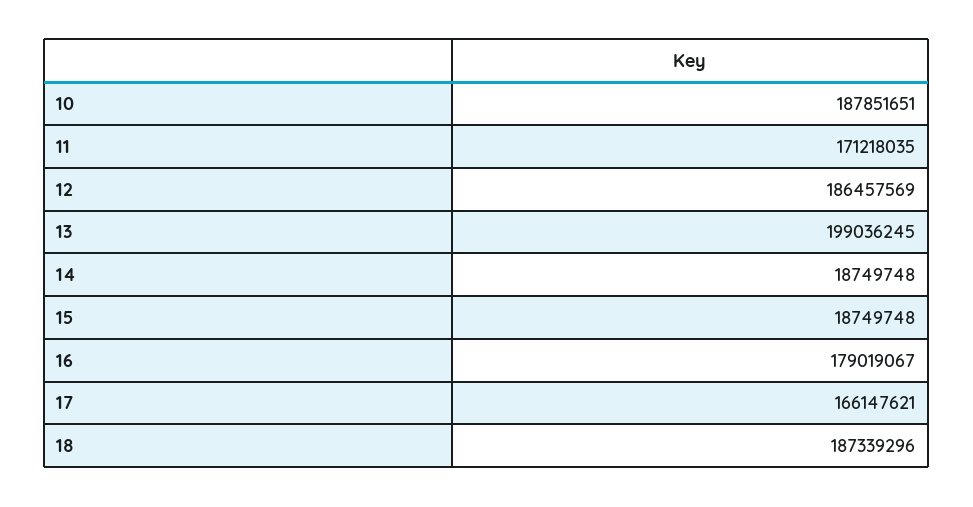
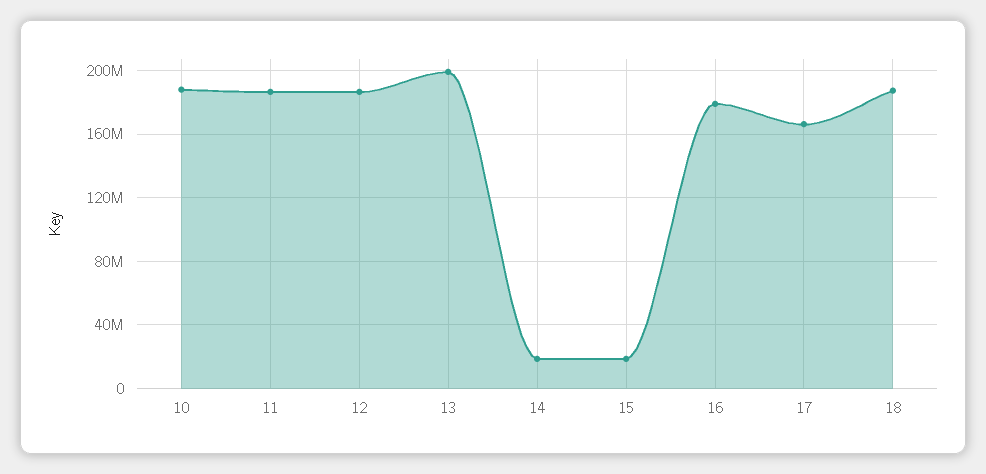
  {
    "10": 187851651,
-   "11": 171218035,
+   "11": 185000000,
    "12": 186457569,
    "13": 199036245,
    "14": 18749748,
    "15": 18749748,
    "16": 179019067,
    "17": 166147621,
    "18": 187339296
  }

